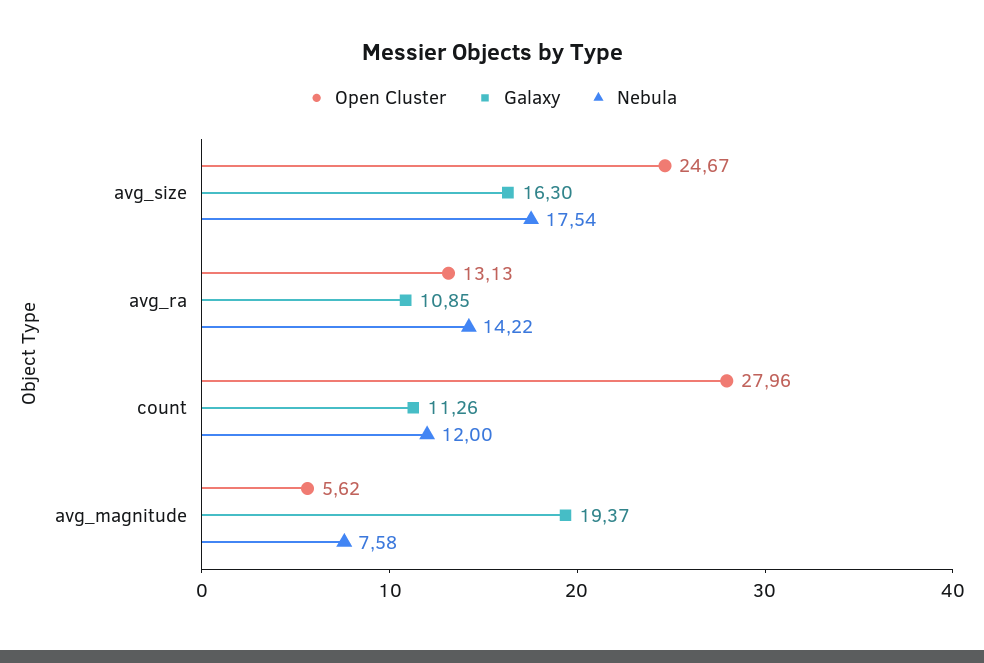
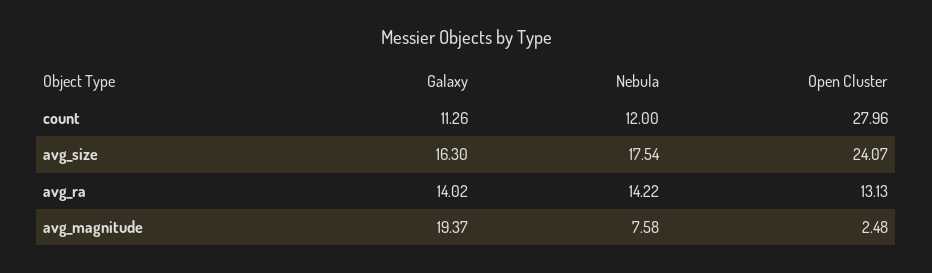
  {
    "Open Cluster": {
-     "avg_size": 24.67,
+     "avg_size": 24.07,
      "avg_ra": 13.13,
      "count": 27.96,
-     "avg_magnitude": 5.62
+     "avg_magnitude": 2.48
    },
    "Galaxy": {
      "avg_size": 16.3,
-     "avg_ra": 10.85,
+     "avg_ra": 14.02,
      "count": 11.26,
      "avg_magnitude": 19.37
    },
    "Nebula": {
      "avg_size": 17.54,
      "avg_ra": 14.22,
      "count": 12,
      "avg_magnitude": 7.58
    }
  }

